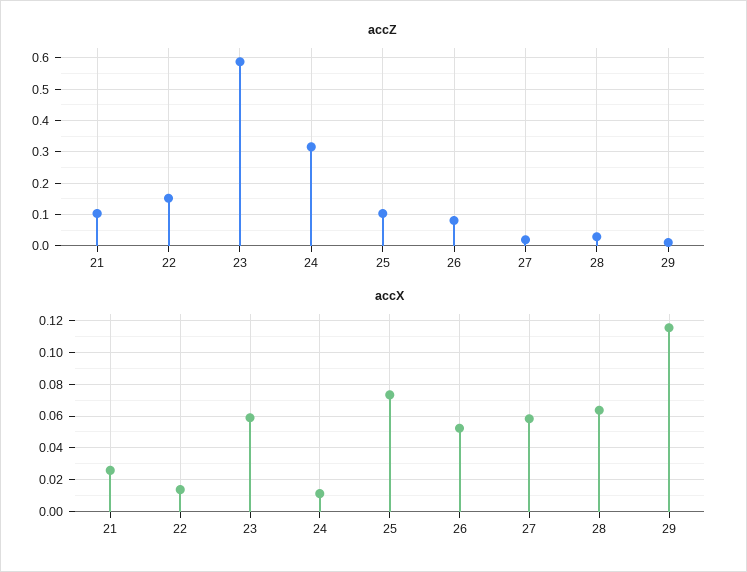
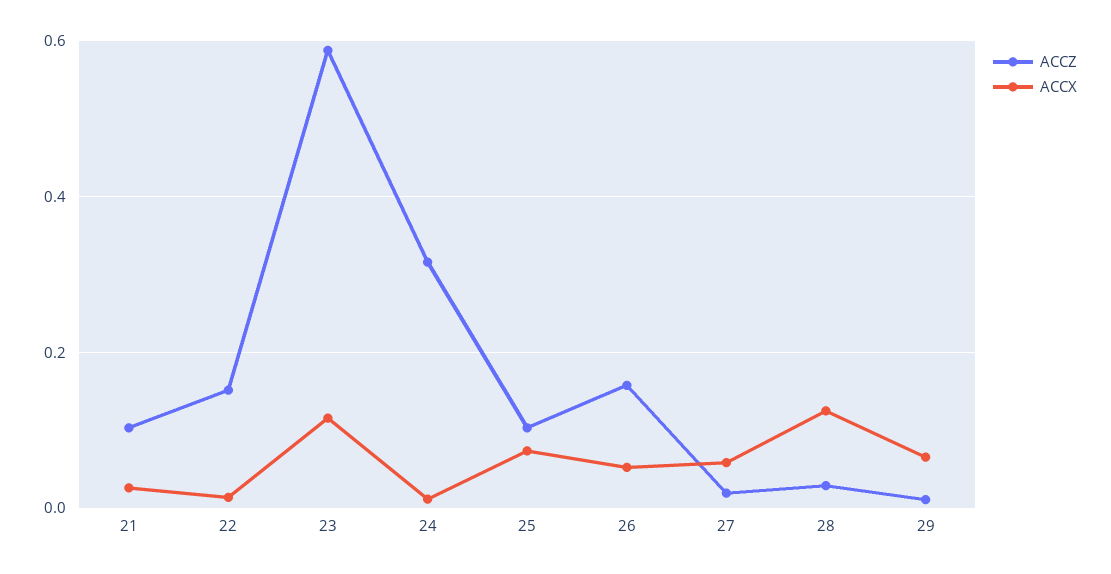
  {
    "accZ": {
      "21": 0.1,
      "22": 0.16,
      "23": 0.58,
      "24": 0.32,
      "25": 0.1,
-     "26": 0.08,
+     "26": 0.16,
      "27": 0.02,
      "28": 0.02,
      "29": 0.02
    },
    "accX": {
      "21": 0.025,
      "22": 0.015,
-     "23": 0.06,
+     "23": 0.12,
      "24": 0.01,
      "25": 0.075,
      "26": 0.05,
      "27": 0.06,
-     "28": 0.065,
+     "28": 0.12,
-     "29": 0.115
+     "29": 0.06
    }
  }

